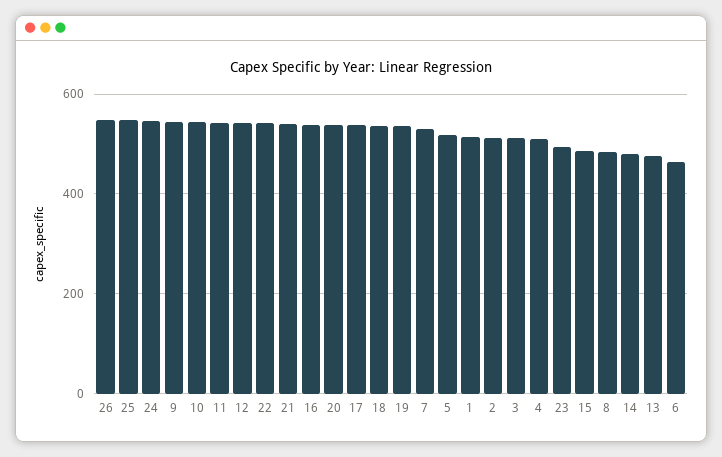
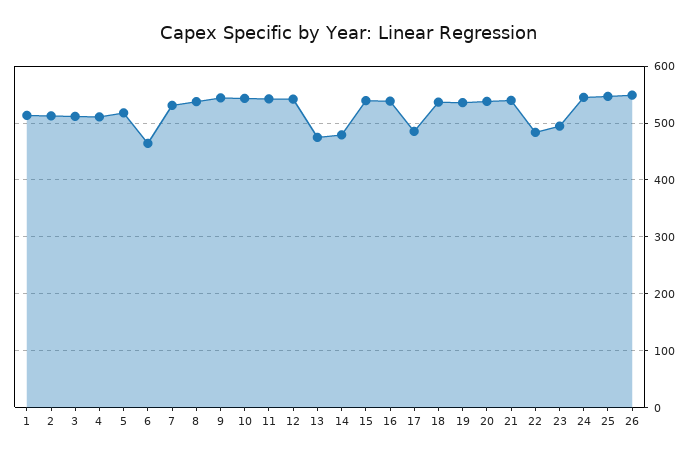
  {
    "26": 540,
    "25": 540,
    "24": 540,
    "9": 540,
    "10": 540,
    "11": 540,
    "12": 540,
-   "22": 540,
+   "22": 480,
    "21": 540,
    "16": 540,
    "20": 540,
-   "17": 540,
+   "17": 480,
    "18": 540,
    "19": 540,
    "7": 540,
    "5": 520,
    "1": 520,
    "2": 520,
    "3": 520,
    "4": 520,
    "23": 500,
-   "15": 480,
+   "15": 540,
-   "8": 480,
+   "8": 540,
    "14": 480,
    "13": 480,
    "6": 460
  }

